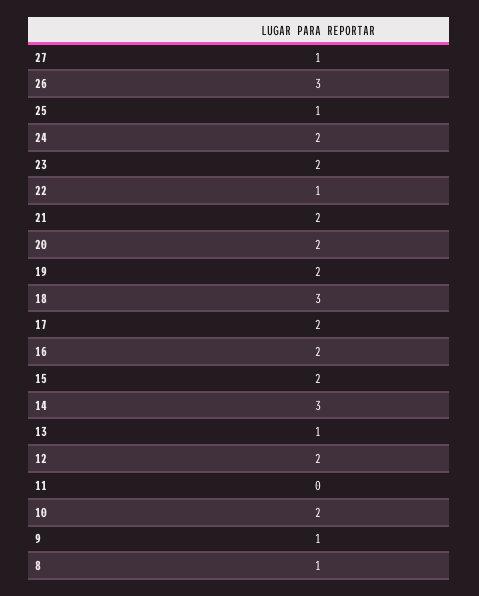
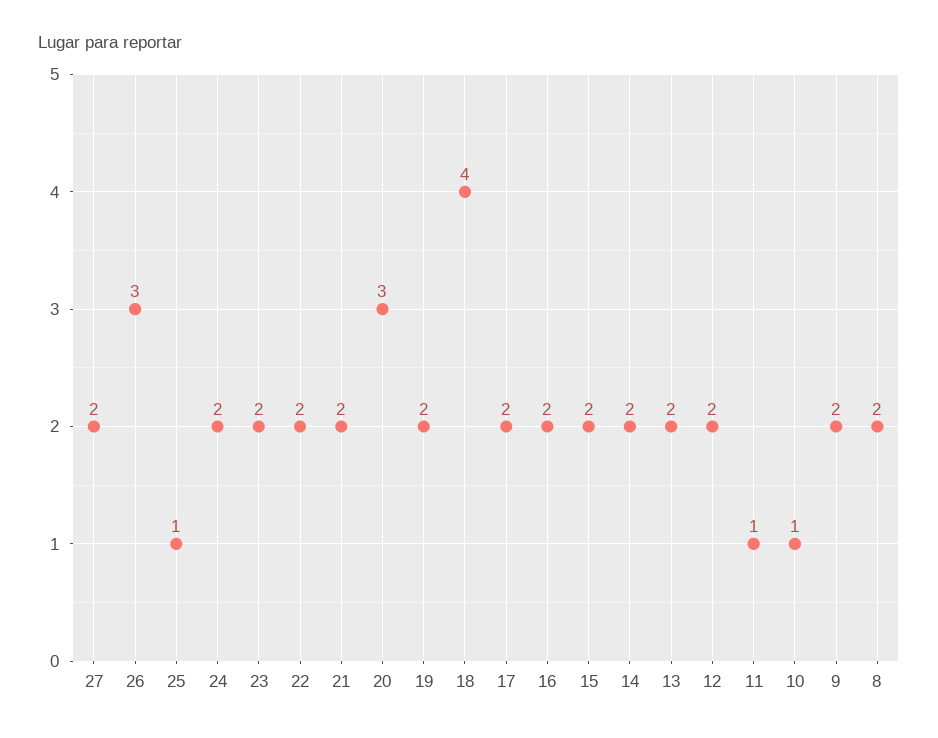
  {
-   "27": 1,
+   "27": 2,
    "26": 3,
    "25": 1,
    "24": 2,
    "23": 2,
-   "22": 1,
+   "22": 2,
    "21": 2,
-   "20": 2,
+   "20": 3,
    "19": 2,
-   "18": 3,
+   "18": 4,
    "17": 2,
    "16": 2,
    "15": 2,
-   "14": 3,
+   "14": 2,
-   "13": 1,
+   "13": 2,
    "12": 2,
-   "11": 0,
+   "11": 1,
-   "10": 2,
+   "10": 1,
-   "9": 1,
+   "9": 2,
-   "8": 1
+   "8": 2
  }

